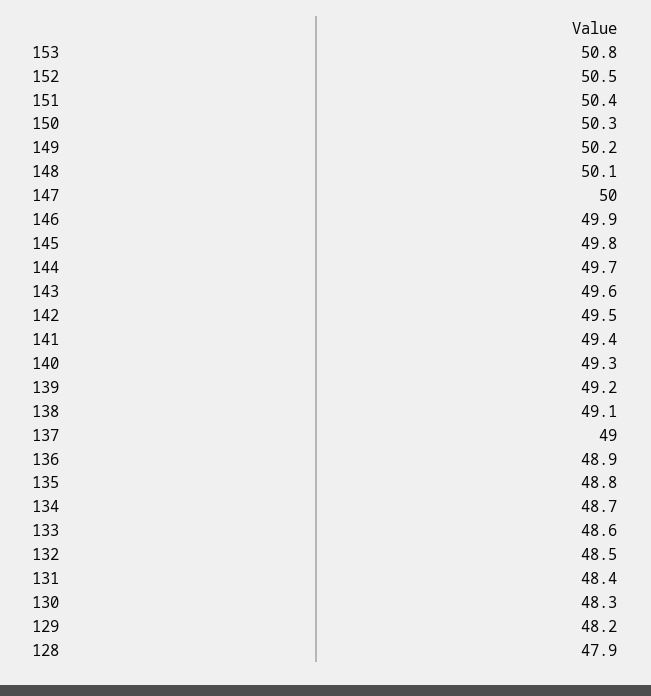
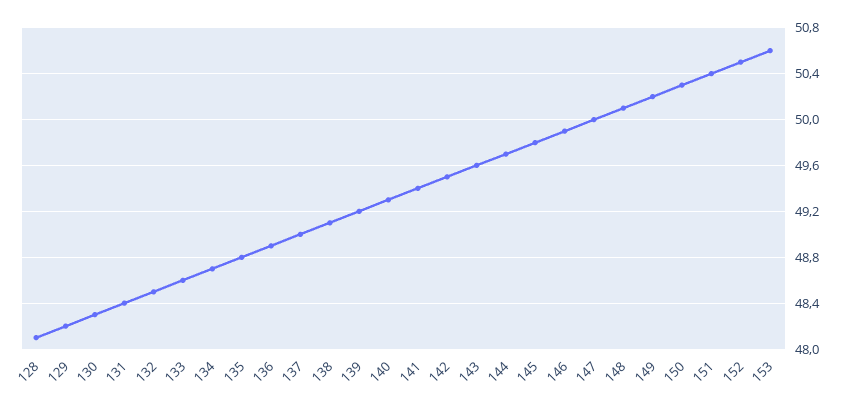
  {
-   "153": 50.8,
+   "153": 50.6,
    "152": 50.5,
    "151": 50.4,
    "150": 50.3,
    "149": 50.2,
    "148": 50.1,
    "147": 50,
    "146": 49.9,
    "145": 49.8,
    "144": 49.7,
    "143": 49.6,
    "142": 49.5,
    "141": 49.4,
    "140": 49.3,
    "139": 49.2,
    "138": 49.1,
    "137": 49,
    "136": 48.9,
    "135": 48.8,
    "134": 48.7,
    "133": 48.6,
    "132": 48.5,
    "131": 48.4,
    "130": 48.3,
    "129": 48.2,
-   "128": 47.9
+   "128": 48.1
  }

